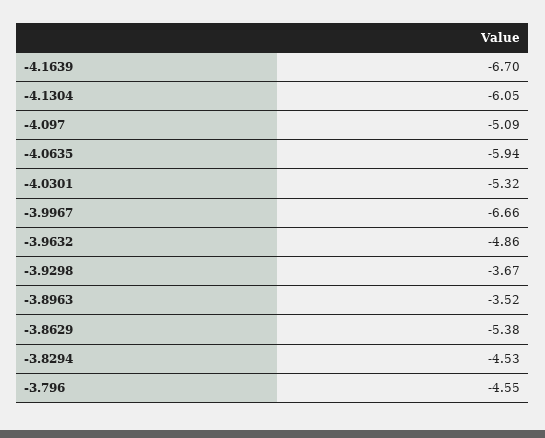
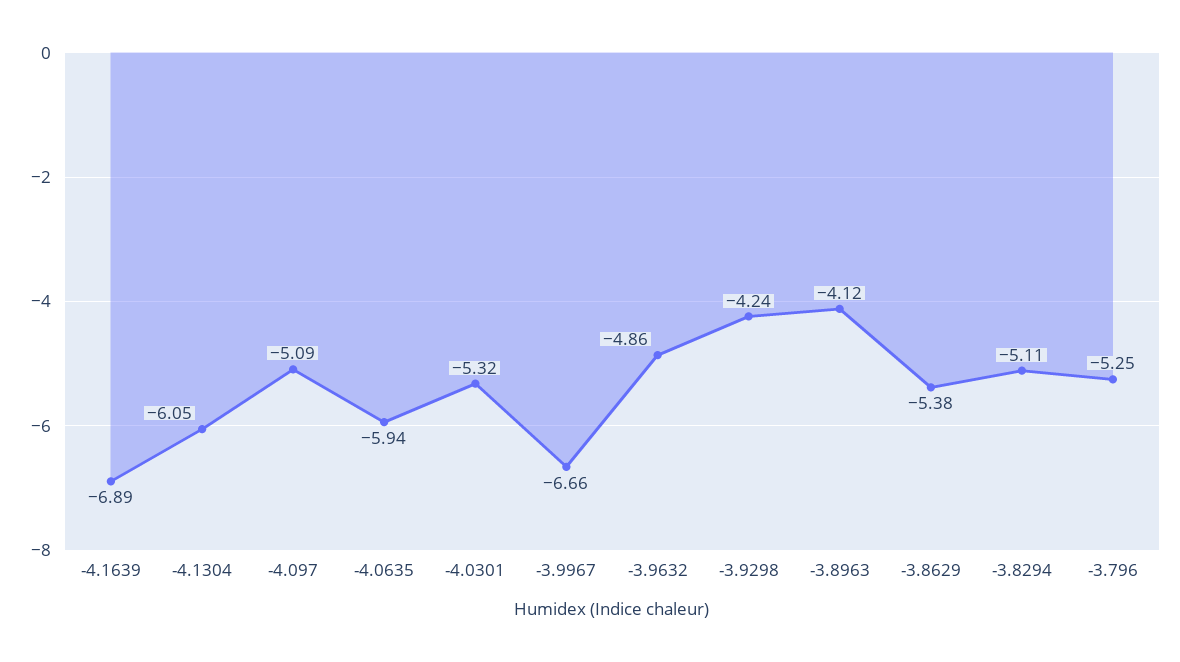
  {
-   "-4.1639": -6.7,
+   "-4.1639": -6.89,
    "-4.1304": -6.05,
    "-4.097": -5.09,
    "-4.0635": -5.94,
    "-4.0301": -5.32,
    "-3.9967": -6.66,
    "-3.9632": -4.86,
-   "-3.9298": -3.67,
+   "-3.9298": -4.24,
-   "-3.8963": -3.52,
+   "-3.8963": -4.12,
    "-3.8629": -5.38,
-   "-3.8294": -4.53,
+   "-3.8294": -5.11,
-   "-3.796": -4.55
+   "-3.796": -5.25
  }

